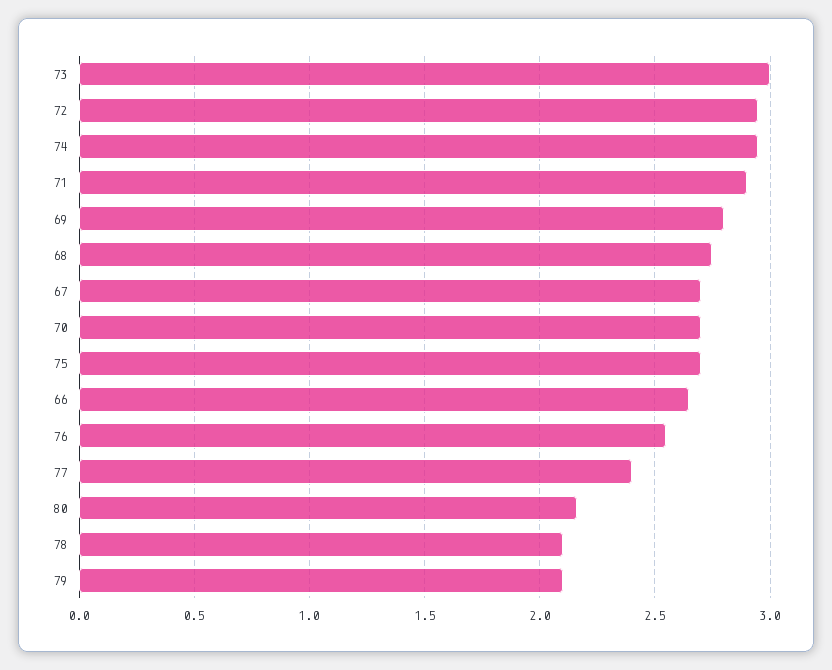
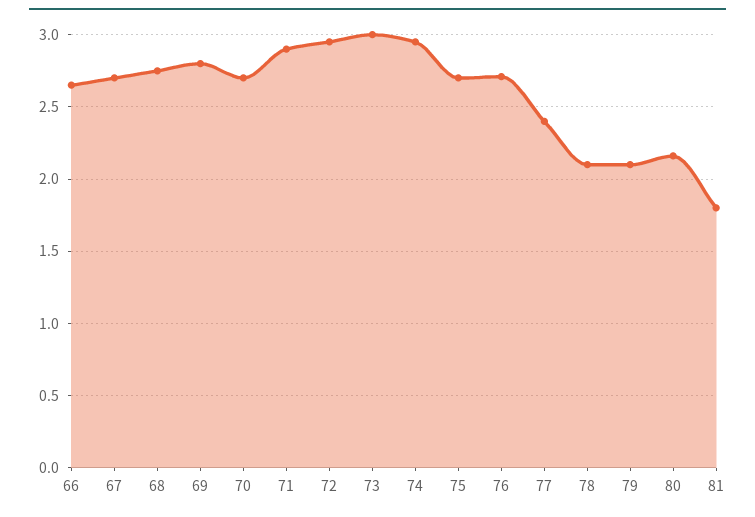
  {
    "73": 3,
    "72": 2.95,
    "74": 2.95,
    "71": 2.9,
    "69": 2.8,
    "68": 2.75,
    "67": 2.7,
    "70": 2.7,
    "75": 2.7,
    "66": 2.65,
-   "76": 2.55,
+   "76": 2.7,
    "77": 2.4,
    "80": 2.15,
    "78": 2.1,
-   "79": 2.1
+   "79": 2.1,
+   "81": 1.8
  }

